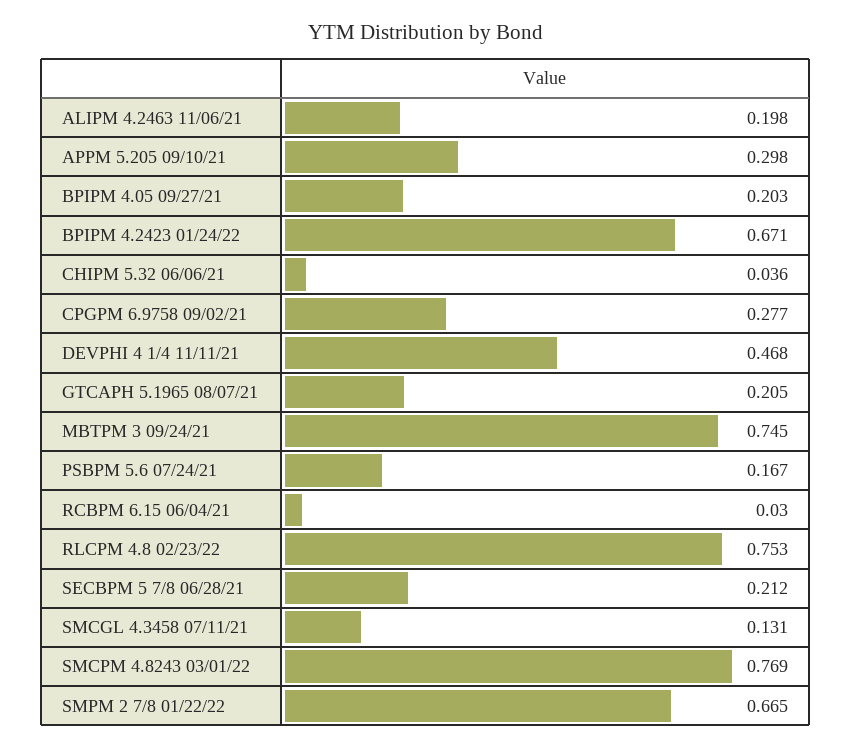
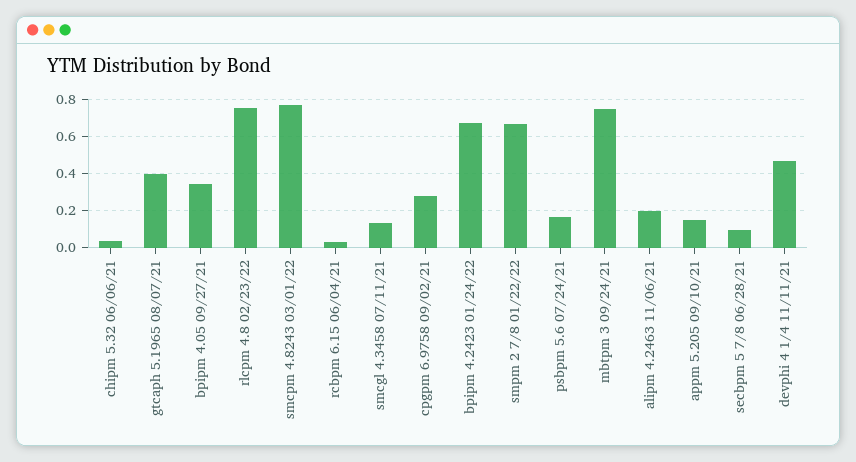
  {
    "ALIPM 4.2463 11/06/21": 0.198,
-   "APPM 5.205 09/10/21": 0.298,
+   "APPM 5.205 09/10/21": 0.15,
-   "BPIPM 4.05 09/27/21": 0.203,
+   "BPIPM 4.05 09/27/21": 0.35,
    "BPIPM 4.2423 01/24/22": 0.671,
    "CHIPM 5.32 06/06/21": 0.036,
    "CPGPM 6.9758 09/02/21": 0.277,
    "DEVPHI 4 1/4 11/11/21": 0.468,
-   "GTCAPH 5.1965 08/07/21": 0.205,
+   "GTCAPH 5.1965 08/07/21": 0.4,
    "MBTPM 3 09/24/21": 0.745,
    "PSBPM 5.6 07/24/21": 0.167,
    "RCBPM 6.15 06/04/21": 0.03,
    "RLCPM 4.8 02/23/22": 0.753,
-   "SECBPM 5 7/8 06/28/21": 0.212,
+   "SECBPM 5 7/8 06/28/21": 0.1,
    "SMCGL 4.3458 07/11/21": 0.131,
    "SMCPM 4.8243 03/01/22": 0.769,
    "SMPM 2 7/8 01/22/22": 0.665
  }

